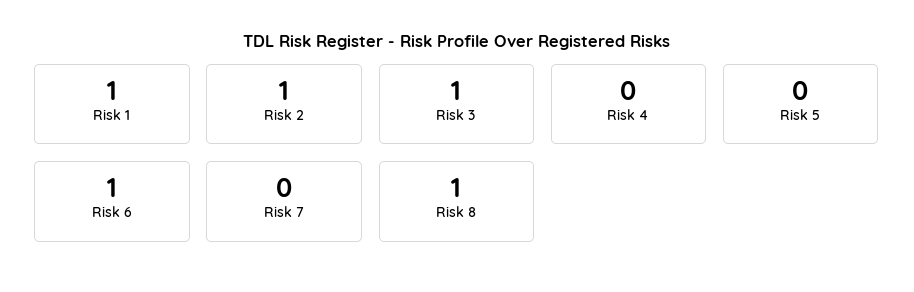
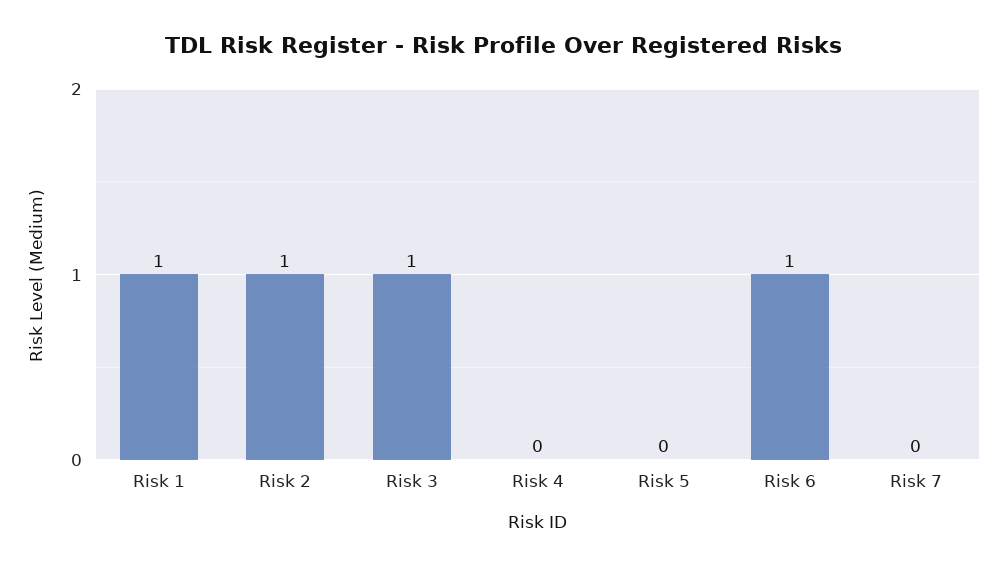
  {
    "Risk 1": 1,
    "Risk 2": 1,
    "Risk 3": 1,
    "Risk 4": 0,
    "Risk 5": 0,
    "Risk 6": 1,
-   "Risk 7": 0,
+   "Risk 7": 0
-   "Risk 8": 1
  }

